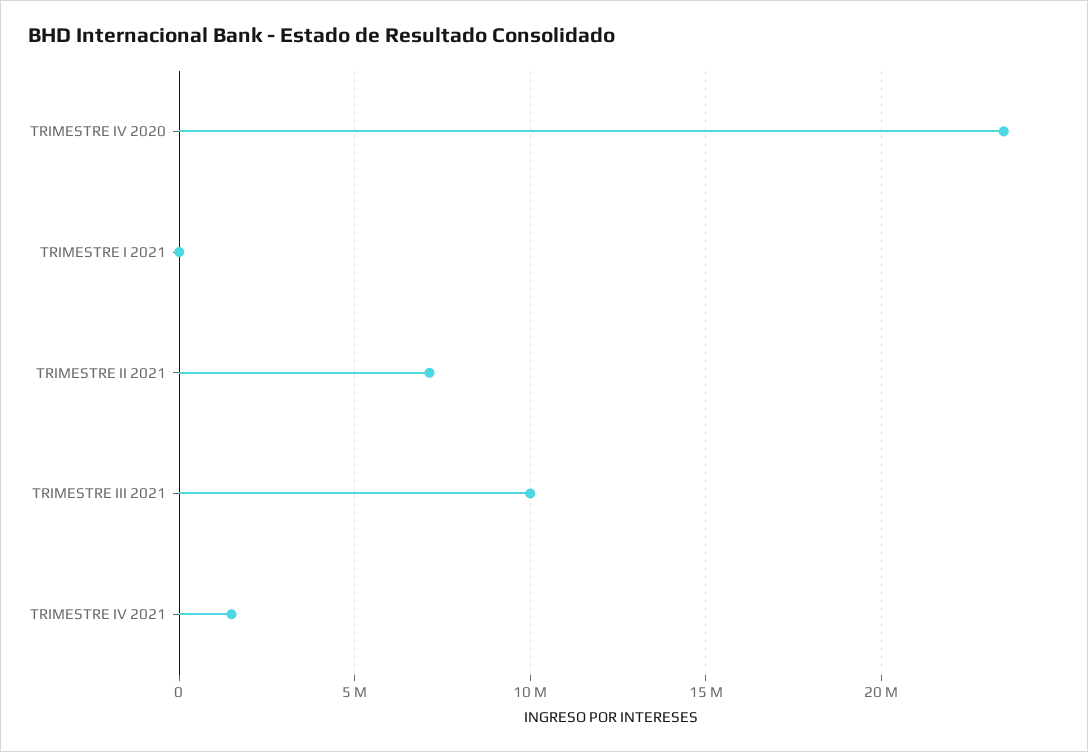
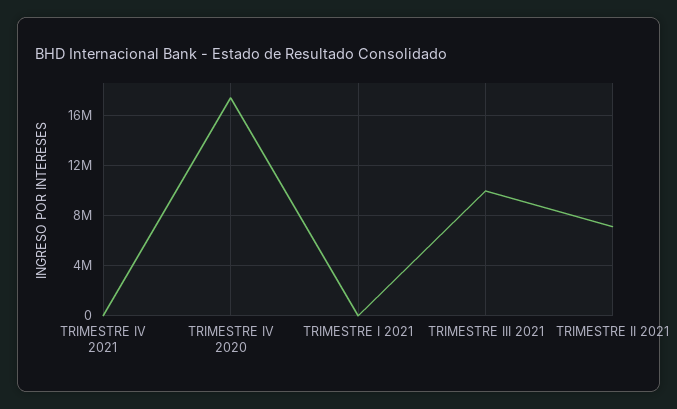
  {
-   "TRIMESTRE IV 2020": 23500000,
+   "TRIMESTRE IV 2020": 17500000,
    "TRIMESTRE I 2021": 0,
    "TRIMESTRE II 2021": 7000000,
    "TRIMESTRE III 2021": 10000000,
-   "TRIMESTRE IV 2021": 1500000
+   "TRIMESTRE IV 2021": 0
  }

